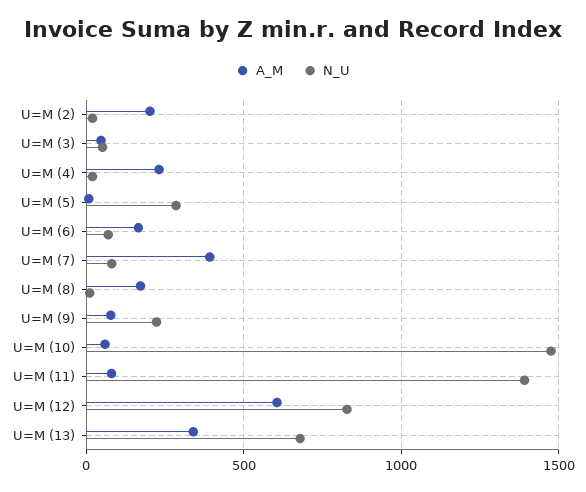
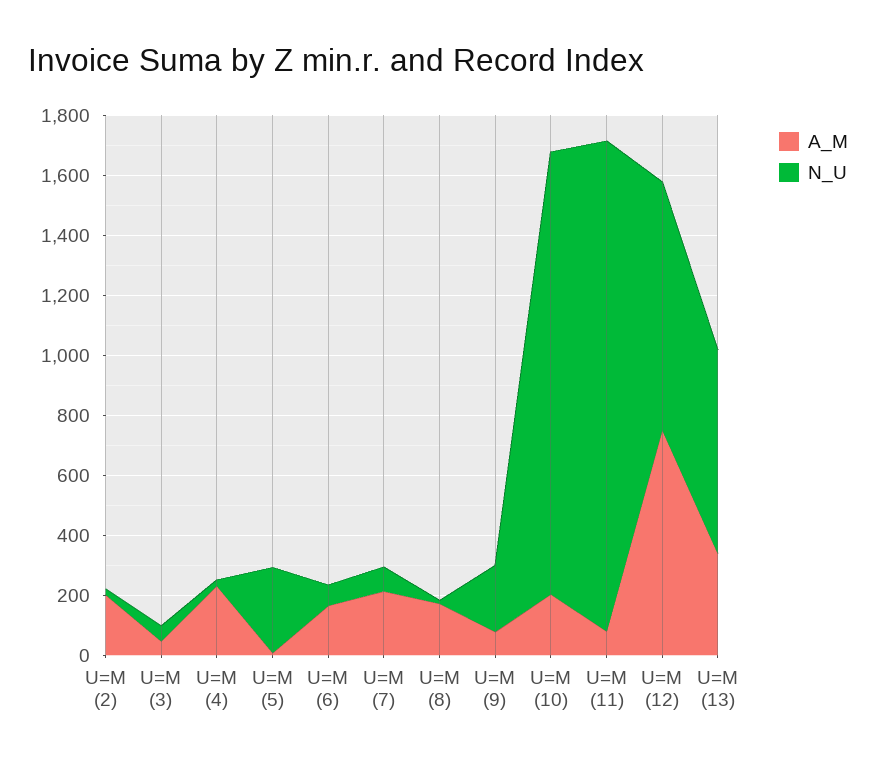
  {
    "A_M": {
      "U=M (2)": 200,
      "U=M (3)": 50,
      "U=M (4)": 250,
      "U=M (5)": 0,
      "U=M (6)": 150,
-     "U=M (7)": 400,
+     "U=M (7)": 200,
      "U=M (8)": 150,
      "U=M (9)": 100,
-     "U=M (10)": 50,
+     "U=M (10)": 200,
      "U=M (11)": 100,
-     "U=M (12)": 600,
+     "U=M (12)": 750,
      "U=M (13)": 350
    },
    "N_U": {
      "U=M (2)": 0,
      "U=M (3)": 50,
      "U=M (4)": 0,
      "U=M (5)": 300,
      "U=M (6)": 50,
      "U=M (7)": 100,
      "U=M (8)": 0,
      "U=M (9)": 200,
      "U=M (10)": 1500,
-     "U=M (11)": 1400,
+     "U=M (11)": 1650,
      "U=M (12)": 850,
      "U=M (13)": 700
    }
  }

